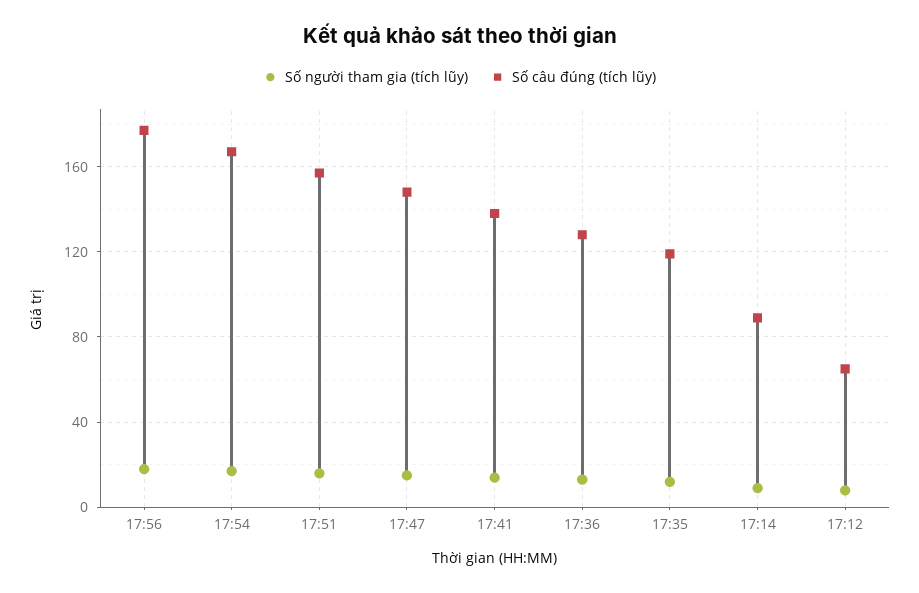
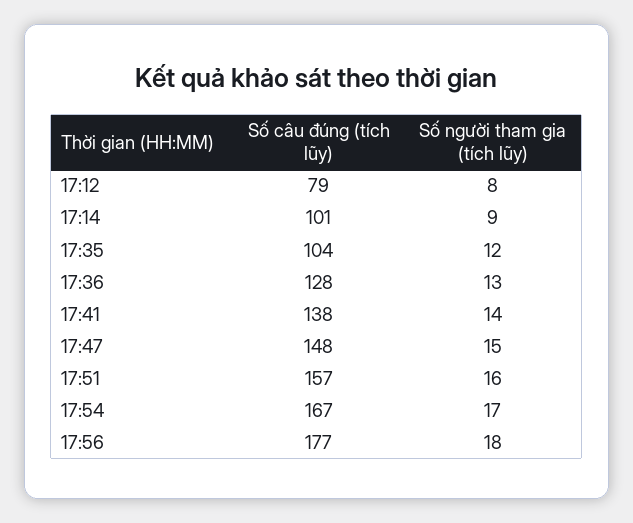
  {
    "Số người tham gia (tích lũy)": {
      "17:56": 18,
      "17:54": 17,
      "17:51": 16,
      "17:47": 15,
      "17:41": 14,
      "17:36": 13,
      "17:35": 12,
      "17:14": 9,
      "17:12": 8
    },
    "Số câu đúng (tích lũy)": {
      "17:56": 177,
      "17:54": 167,
      "17:51": 157,
      "17:47": 148,
      "17:41": 138,
      "17:36": 128,
-     "17:35": 120,
+     "17:35": 104,
-     "17:14": 90,
+     "17:14": 101,
-     "17:12": 65
+     "17:12": 79
    }
  }

